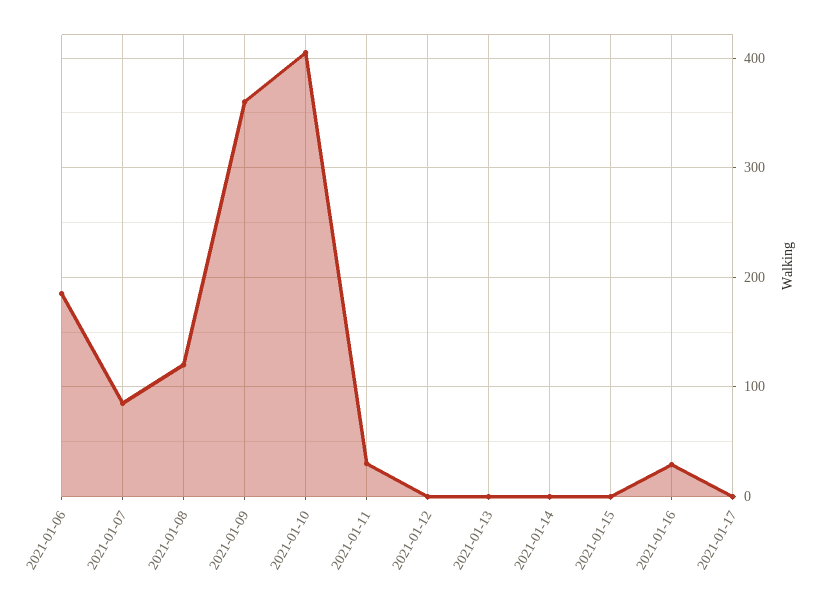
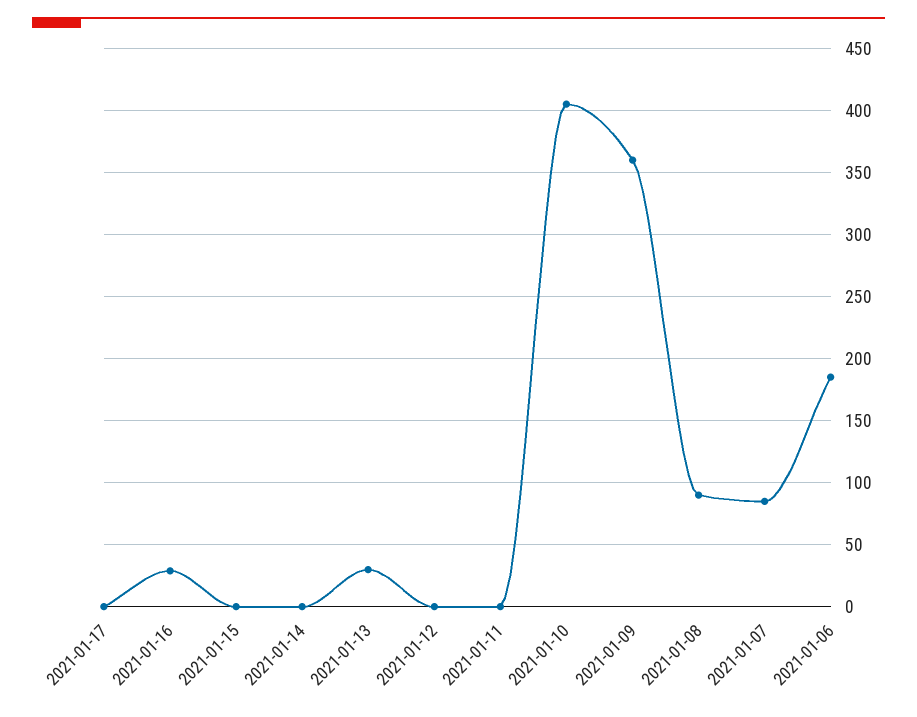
  {
    "2021-01-06": 185,
    "2021-01-07": 85,
-   "2021-01-08": 120,
+   "2021-01-08": 90,
    "2021-01-09": 360,
    "2021-01-10": 405,
-   "2021-01-11": 30,
+   "2021-01-11": 0,
    "2021-01-12": 0,
-   "2021-01-13": 0,
+   "2021-01-13": 30,
    "2021-01-14": 0,
    "2021-01-15": 0,
    "2021-01-16": 30,
    "2021-01-17": 0
  }

